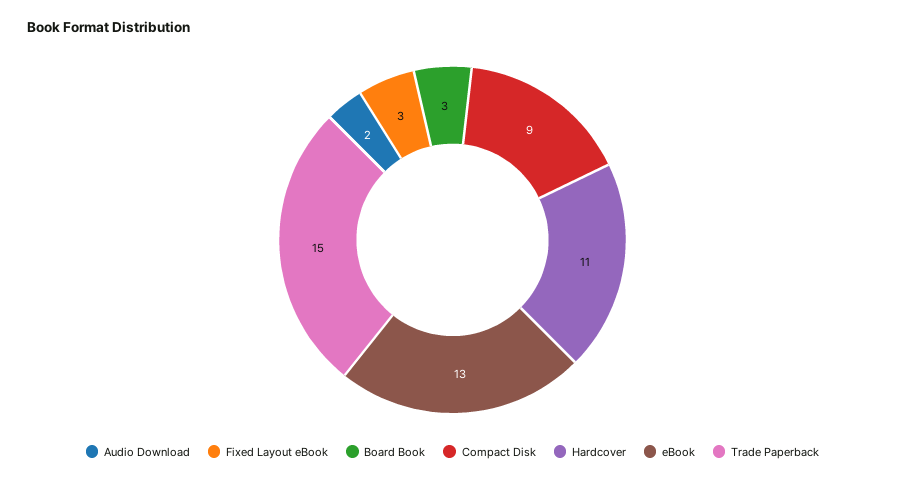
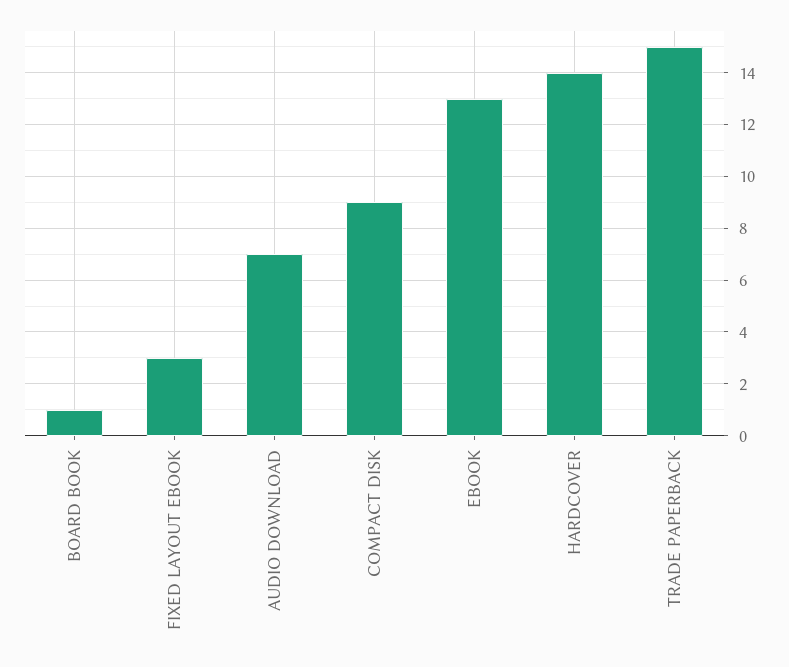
  {
-   "Audio Download": 2,
+   "Audio Download": 7,
    "Fixed Layout eBook": 3,
-   "Board Book": 3,
+   "Board Book": 1,
    "Compact Disk": 9,
-   "Hardcover": 11,
+   "Hardcover": 14,
    "eBook": 13,
    "Trade Paperback": 15
  }

